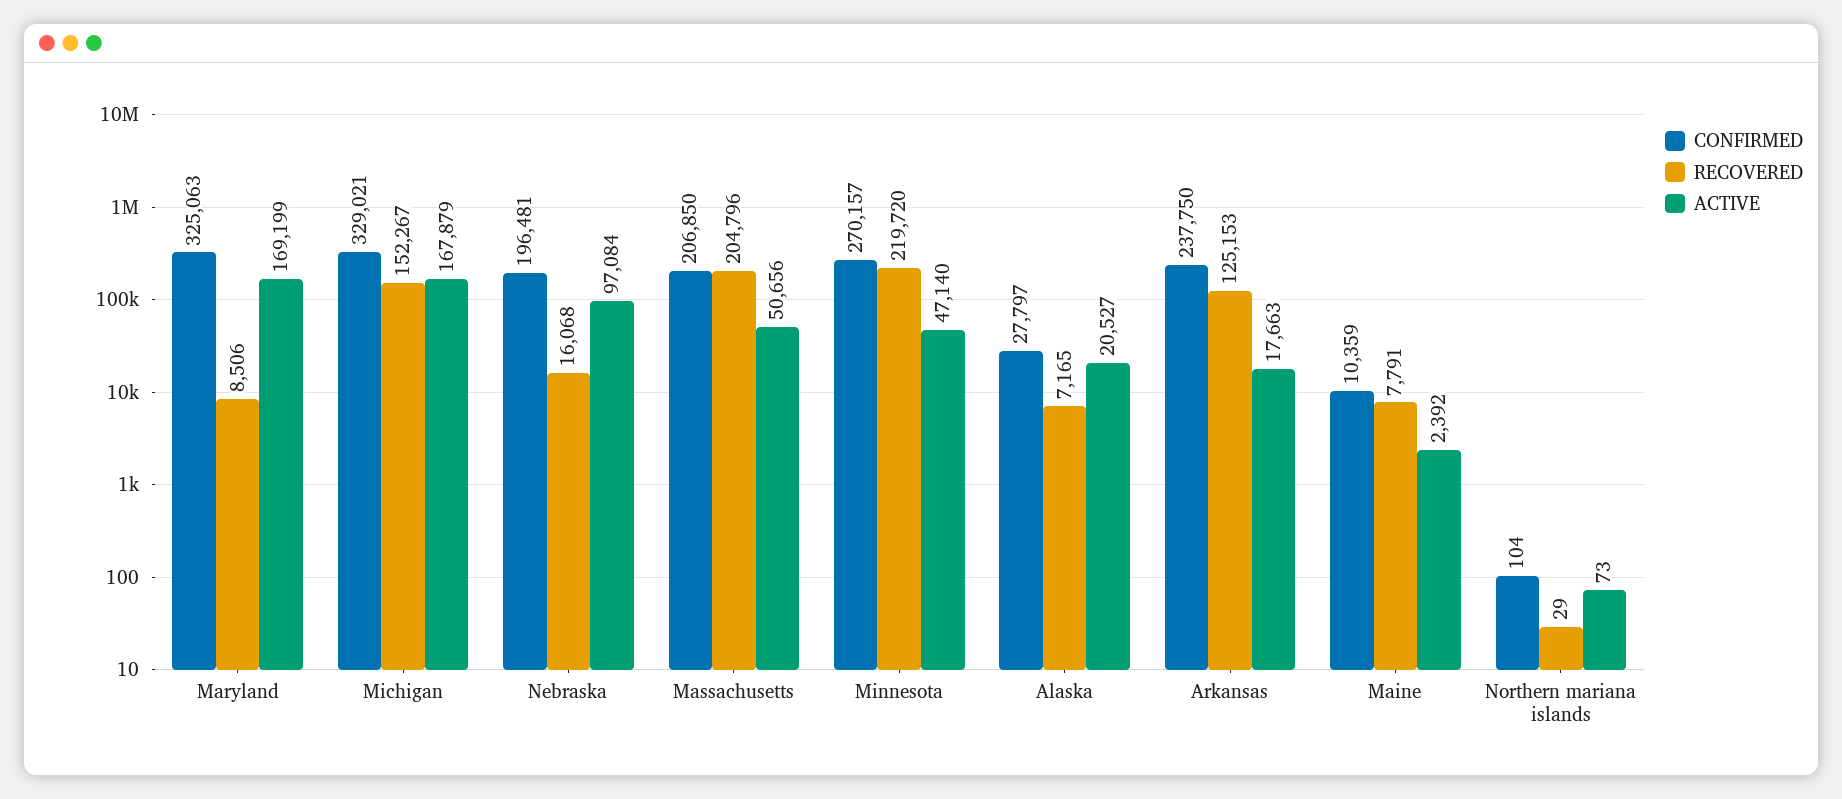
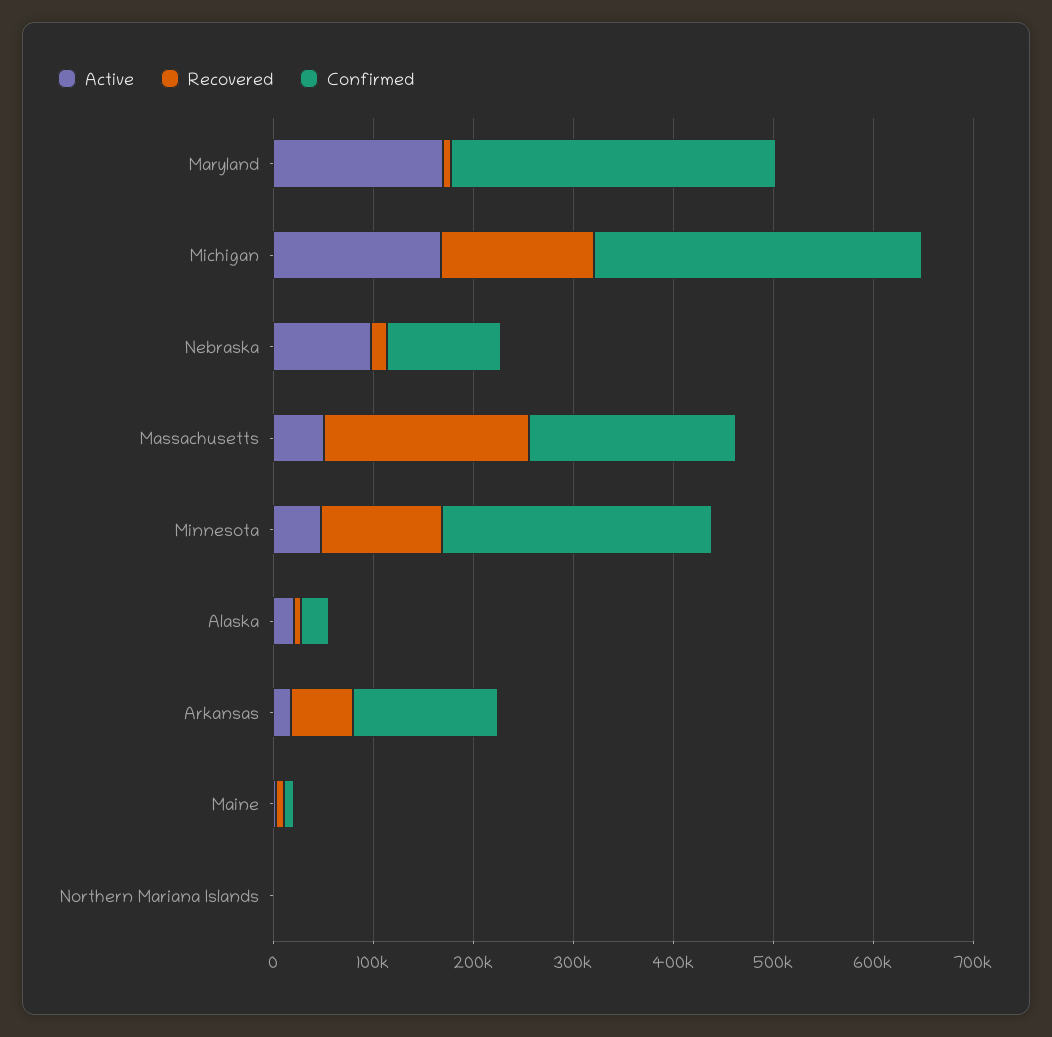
  {
    "CONFIRMED": {
      "Maryland": 325063,
      "Michigan": 329021,
-     "Nebraska": 196481,
+     "Nebraska": 120000,
      "Massachusetts": 206850,
      "Minnesota": 270157,
      "Alaska": 27797,
-     "Arkansas": 237750,
+     "Arkansas": 140000,
      "Maine": 10359,
      "Northern mariana islands": 104
    },
    "RECOVERED": {
      "Maryland": 8506,
      "Michigan": 152267,
      "Nebraska": 16068,
      "Massachusetts": 204796,
-     "Minnesota": 219720,
+     "Minnesota": 120000,
      "Alaska": 7165,
-     "Arkansas": 125153,
+     "Arkansas": 60000,
      "Maine": 7791,
      "Northern mariana islands": 29
    },
    "ACTIVE": {
      "Maryland": 169199,
      "Michigan": 167879,
      "Nebraska": 97084,
      "Massachusetts": 50656,
      "Minnesota": 47140,
      "Alaska": 20527,
      "Arkansas": 17663,
      "Maine": 2392,
      "Northern mariana islands": 73
    }
  }

